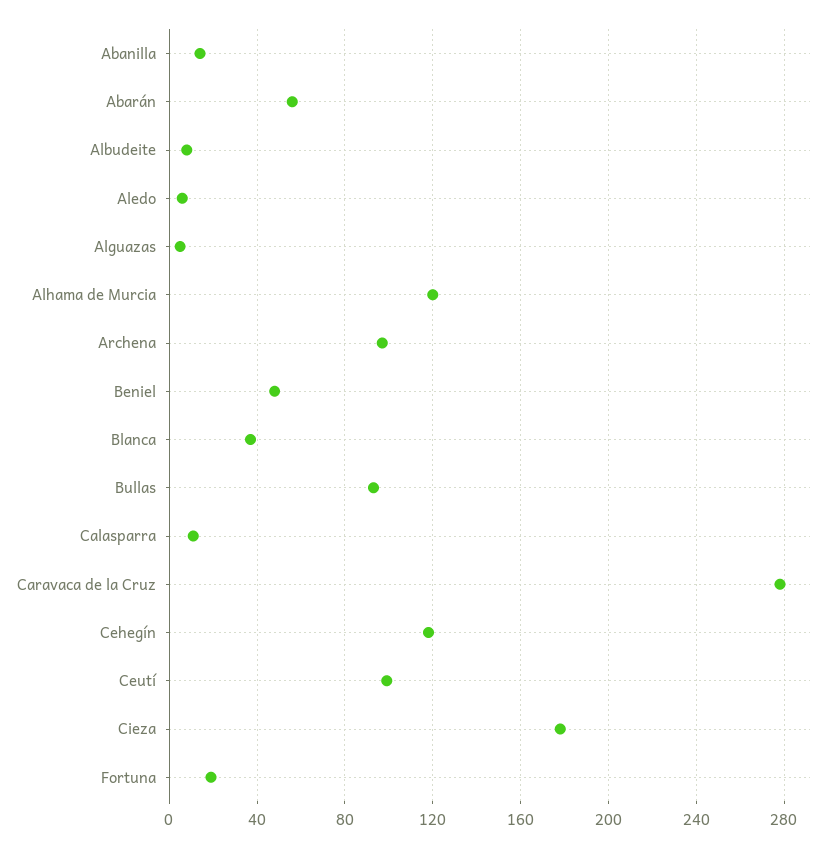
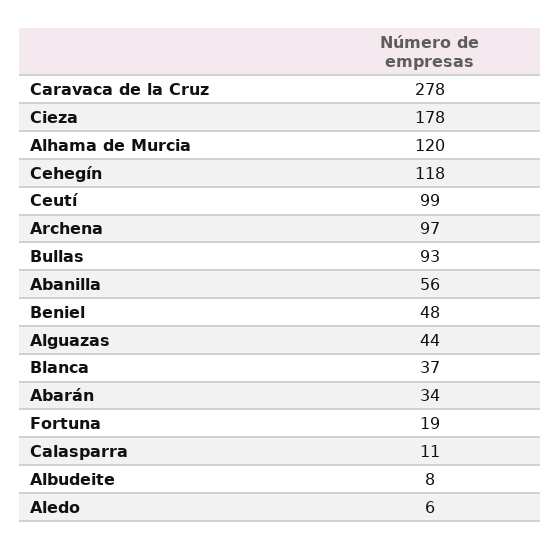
  {
-   "Abanilla": 15,
+   "Abanilla": 56,
-   "Abarán": 55,
+   "Abarán": 34,
    "Albudeite": 8,
    "Aledo": 6,
-   "Alguazas": 5,
+   "Alguazas": 44,
    "Alhama de Murcia": 120,
    "Archena": 97,
    "Beniel": 48,
    "Blanca": 37,
    "Bullas": 93,
    "Calasparra": 11,
    "Caravaca de la Cruz": 278,
    "Cehegín": 118,
    "Ceutí": 99,
    "Cieza": 178,
    "Fortuna": 19
  }

